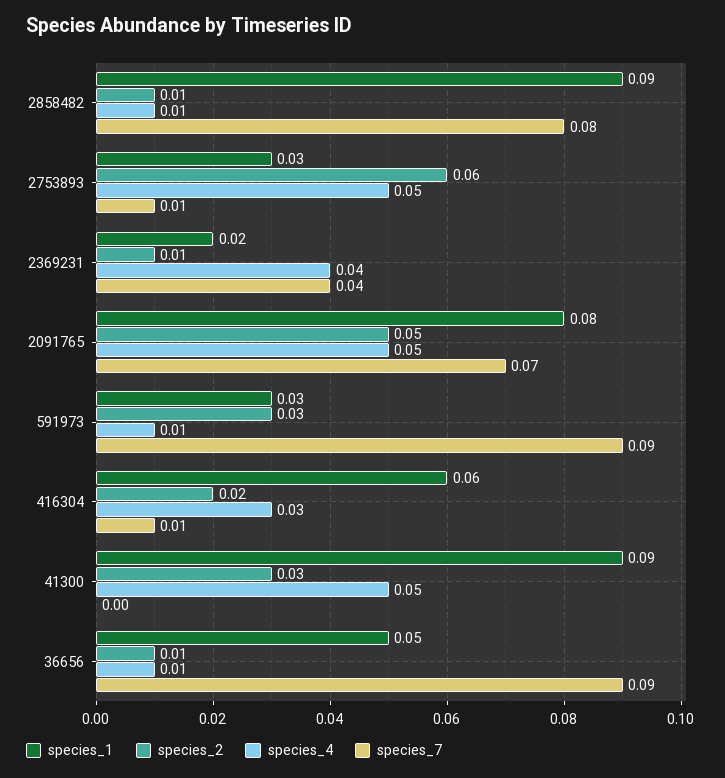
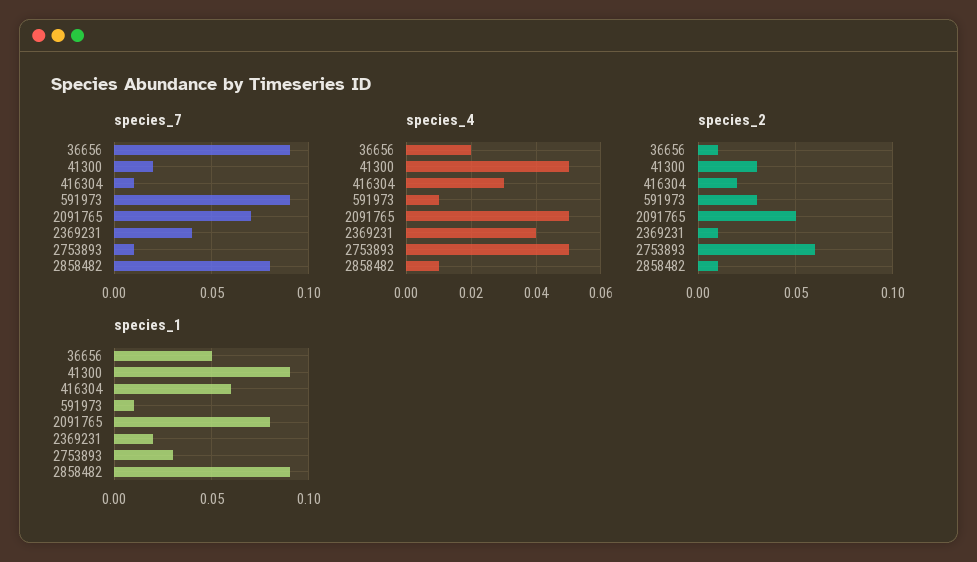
  {
    "species_1": {
      "2858482": 0.09,
      "2753893": 0.03,
      "2369231": 0.02,
      "2091765": 0.08,
-     "591973": 0.03,
+     "591973": 0.01,
      "416304": 0.06,
      "41300": 0.09,
      "36656": 0.05
    },
    "species_2": {
      "2858482": 0.01,
      "2753893": 0.06,
      "2369231": 0.01,
      "2091765": 0.05,
      "591973": 0.03,
      "416304": 0.02,
      "41300": 0.03,
      "36656": 0.01
    },
    "species_4": {
      "2858482": 0.01,
      "2753893": 0.05,
      "2369231": 0.04,
      "2091765": 0.05,
      "591973": 0.01,
      "416304": 0.03,
      "41300": 0.05,
-     "36656": 0.01
+     "36656": 0.02
    },
    "species_7": {
      "2858482": 0.08,
      "2753893": 0.01,
      "2369231": 0.04,
      "2091765": 0.07,
      "591973": 0.09,
      "416304": 0.01,
-     "41300": 0,
+     "41300": 0.02,
      "36656": 0.09
    }
  }

